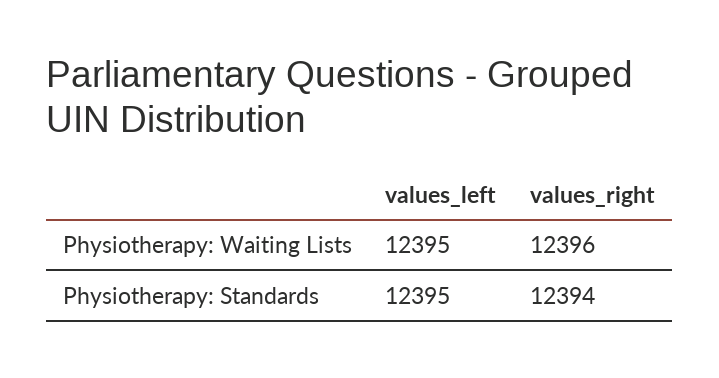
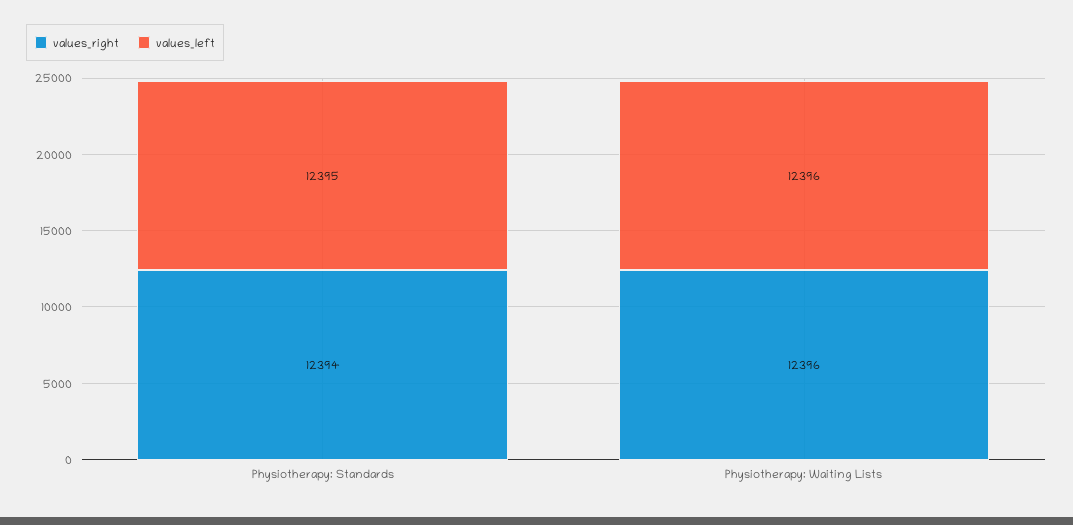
  {
    "values_left": {
-     "Physiotherapy: Waiting Lists": 12395,
+     "Physiotherapy: Waiting Lists": 12396,
      "Physiotherapy: Standards": 12395
    },
    "values_right": {
      "Physiotherapy: Waiting Lists": 12396,
      "Physiotherapy: Standards": 12394
    }
  }

